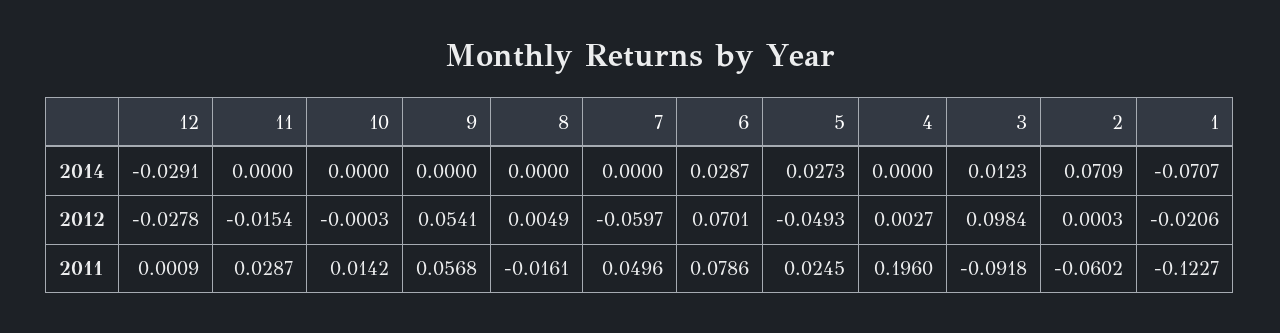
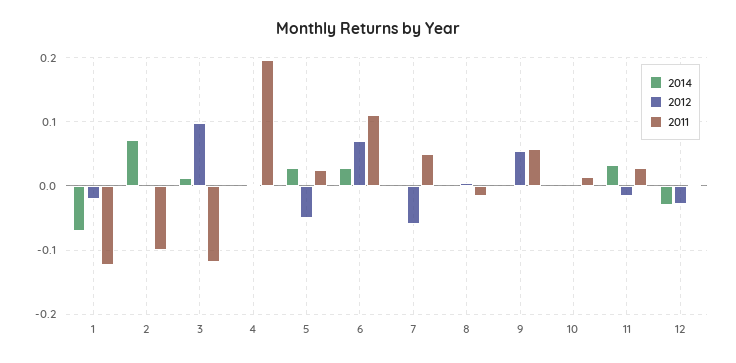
  {
    "2014": {
      "12": -0.0291,
-     "11": 0,
+     "11": 0.03,
      "10": 0,
      "9": 0,
      "8": 0,
      "7": 0,
      "6": 0.0287,
      "5": 0.0273,
      "4": 0,
      "3": 0.0123,
      "2": 0.0709,
      "1": -0.0707
    },
    "2012": {
      "12": -0.0278,
      "11": -0.0154,
      "10": -0.0003,
      "9": 0.0541,
      "8": 0.0049,
      "7": -0.0597,
      "6": 0.0701,
      "5": -0.0493,
      "4": 0.0027,
      "3": 0.0984,
      "2": 0.0003,
      "1": -0.0206
    },
    "2011": {
      "12": 0.0009,
      "11": 0.0287,
      "10": 0.0142,
      "9": 0.0568,
      "8": -0.0161,
      "7": 0.0496,
-     "6": 0.0786,
+     "6": 0.11,
      "5": 0.0245,
      "4": 0.196,
-     "3": -0.0918,
+     "3": -0.12,
-     "2": -0.0602,
+     "2": -0.1,
      "1": -0.1227
    }
  }

